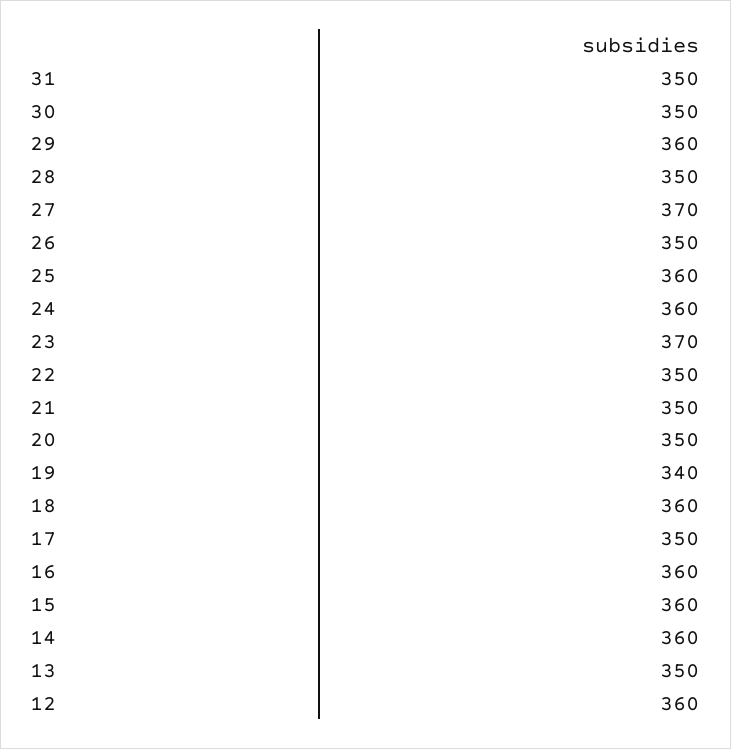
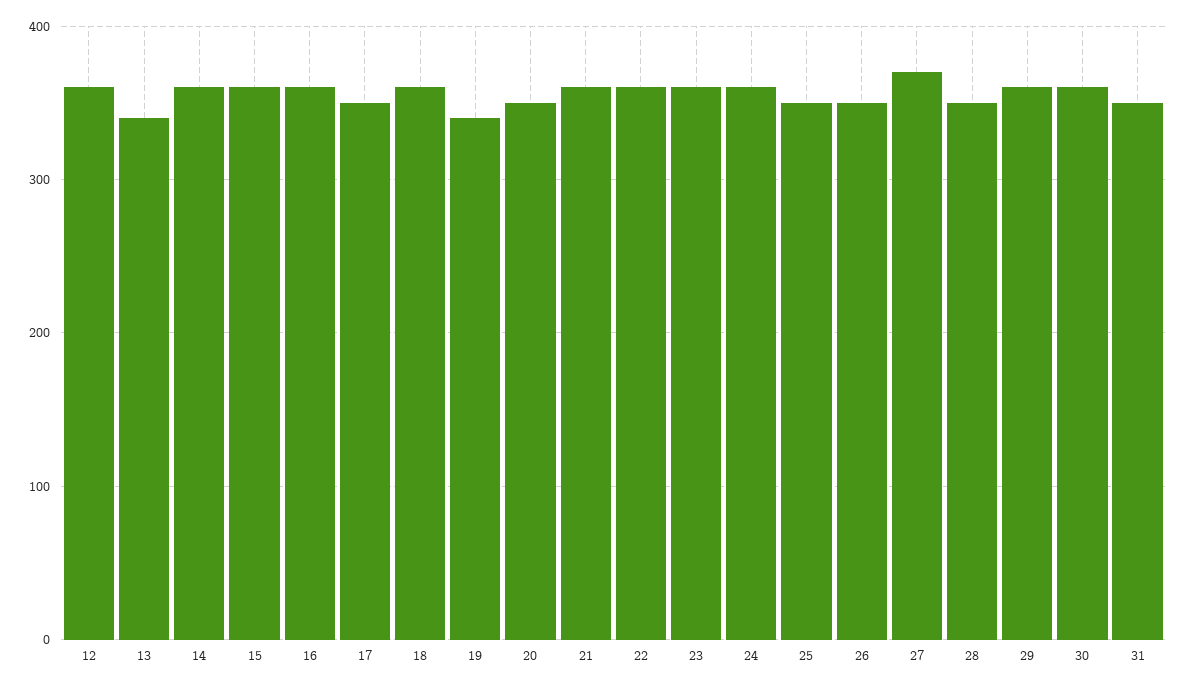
  {
    "31": 350,
-   "30": 350,
+   "30": 360,
    "29": 360,
    "28": 350,
    "27": 370,
    "26": 350,
-   "25": 360,
+   "25": 350,
    "24": 360,
-   "23": 370,
+   "23": 360,
-   "22": 350,
+   "22": 360,
-   "21": 350,
+   "21": 360,
    "20": 350,
    "19": 340,
    "18": 360,
    "17": 350,
    "16": 360,
    "15": 360,
    "14": 360,
-   "13": 350,
+   "13": 340,
    "12": 360
  }

